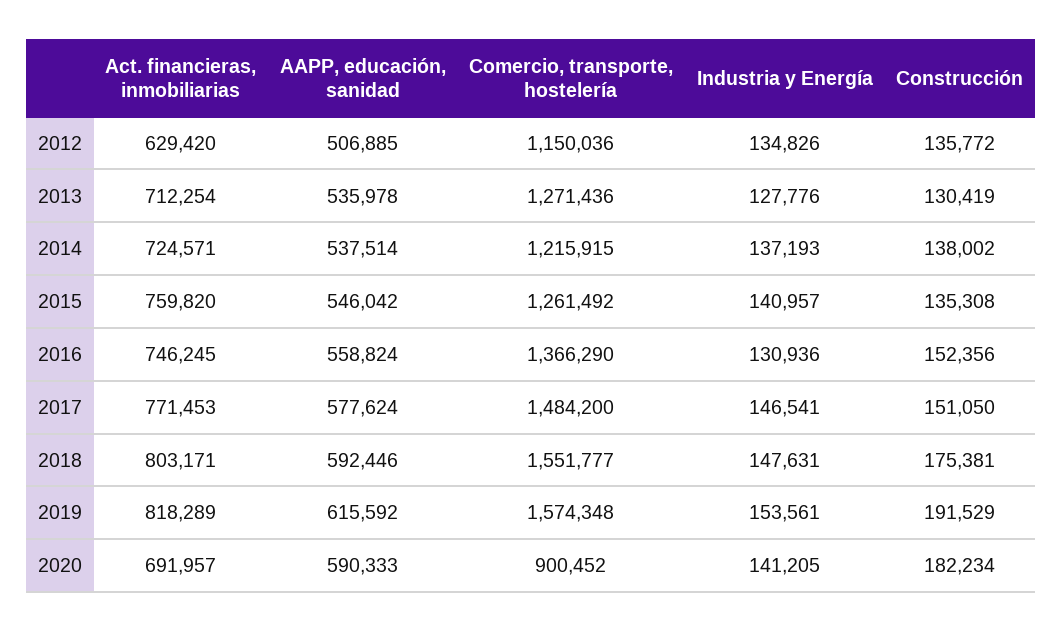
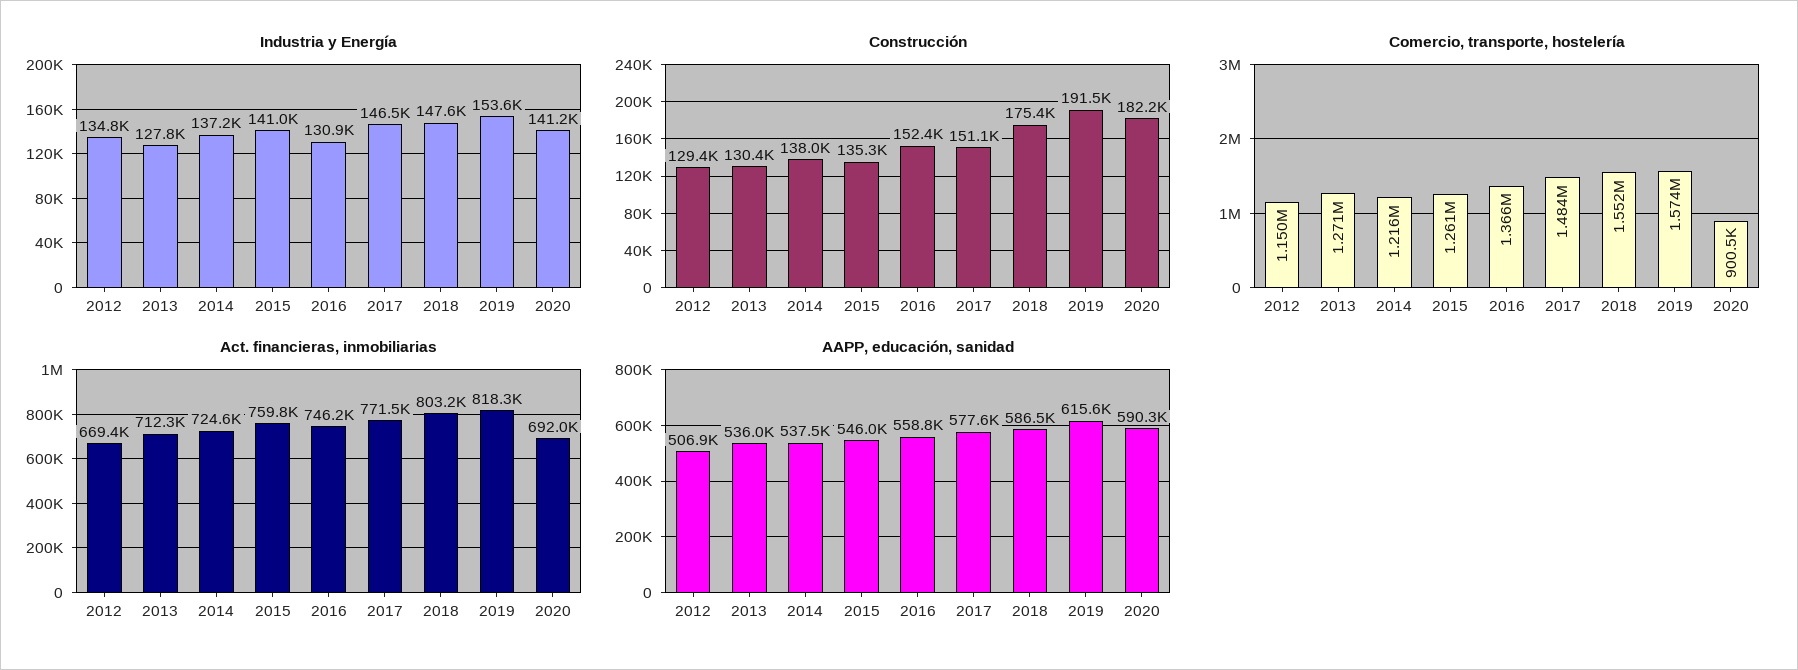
  {
    "Act. financieras, inmobiliarias": {
-     "2012": 629420,
+     "2012": 669400,
      "2013": 712254,
      "2014": 724571,
      "2015": 759820,
      "2016": 746245,
      "2017": 771453,
      "2018": 803171,
      "2019": 818289,
      "2020": 691957
    },
    "AAPP, educación, sanidad": {
      "2012": 506885,
      "2013": 535978,
      "2014": 537514,
      "2015": 546042,
      "2016": 558824,
      "2017": 577624,
-     "2018": 592446,
+     "2018": 586500,
      "2019": 615592,
      "2020": 590333
    },
    "Comercio, transporte, hostelería": {
      "2012": 1150036,
      "2013": 1271436,
      "2014": 1215915,
      "2015": 1261492,
      "2016": 1366290,
      "2017": 1484200,
      "2018": 1551777,
      "2019": 1574348,
      "2020": 900452
    },
    "Industria y Energía": {
      "2012": 134826,
      "2013": 127776,
      "2014": 137193,
      "2015": 140957,
      "2016": 130936,
      "2017": 146541,
      "2018": 147631,
      "2019": 153561,
      "2020": 141205
    },
    "Construcción": {
-     "2012": 135772,
+     "2012": 129400,
      "2013": 130419,
      "2014": 138002,
      "2015": 135308,
      "2016": 152356,
      "2017": 151050,
      "2018": 175381,
      "2019": 191529,
      "2020": 182234
    }
  }

